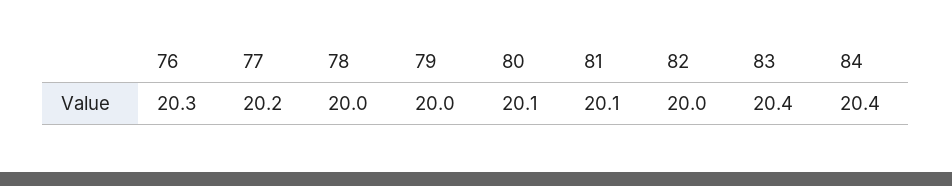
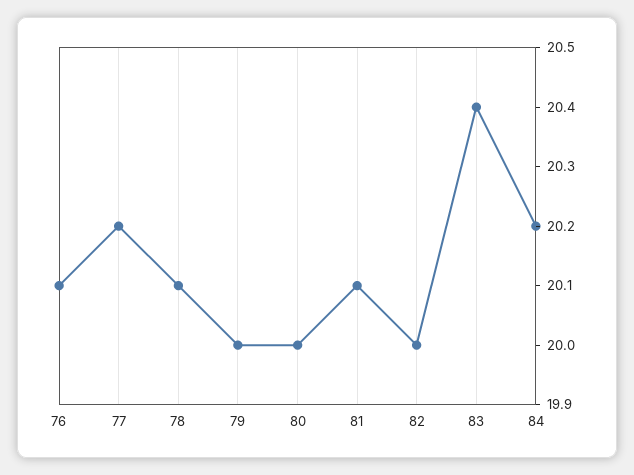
  {
-   "76": 20.3,
+   "76": 20.1,
    "77": 20.2,
-   "78": 20,
+   "78": 20.1,
    "79": 20,
-   "80": 20.1,
+   "80": 20,
    "81": 20.1,
    "82": 20,
    "83": 20.4,
-   "84": 20.4
+   "84": 20.2
  }

